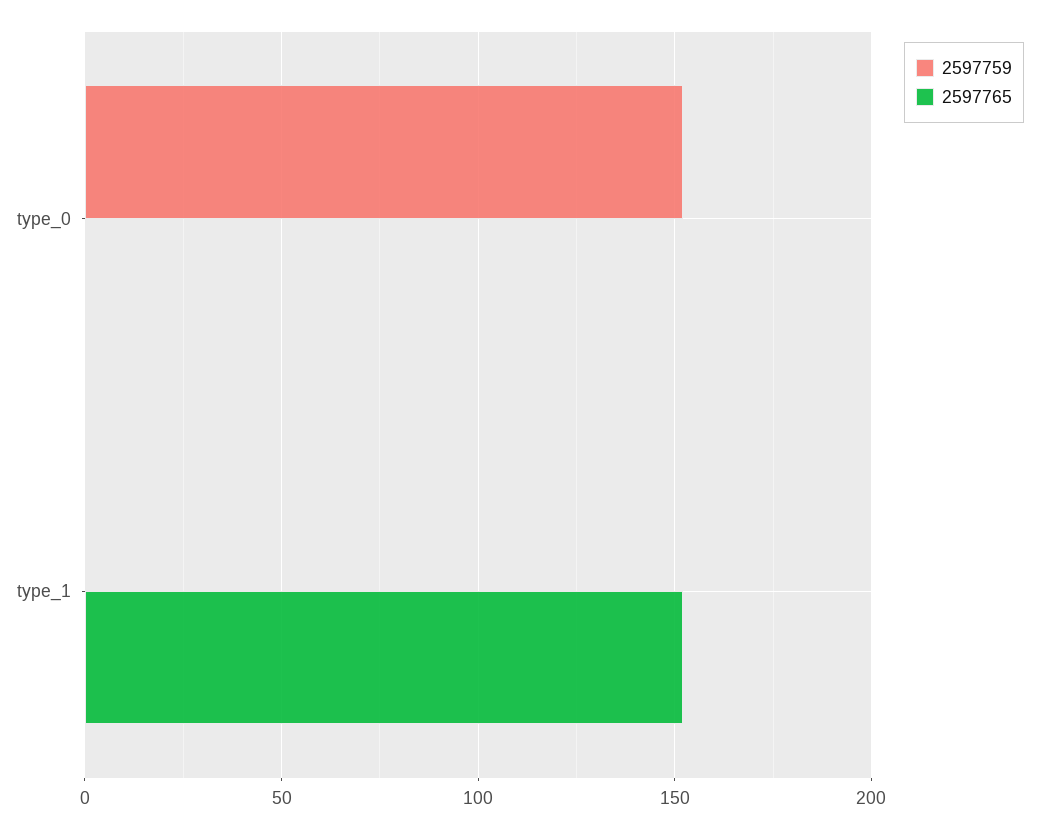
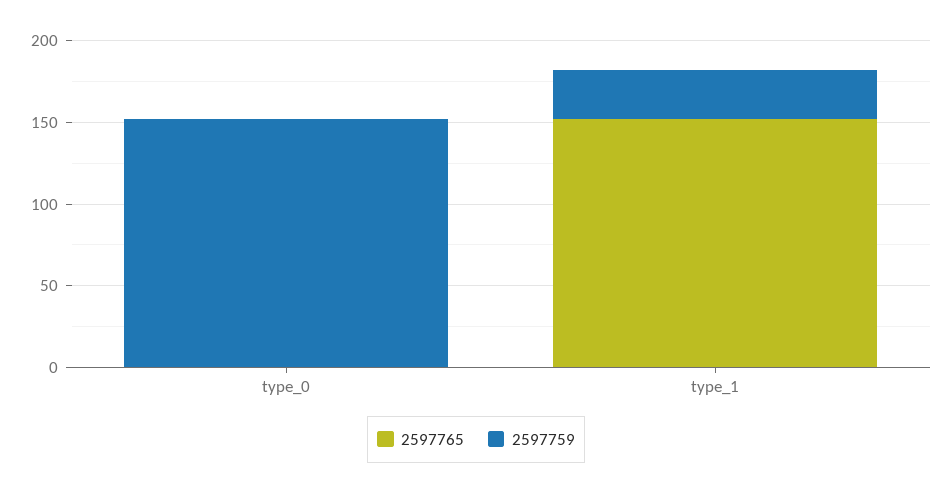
  {
    "2597759": {
      "type_0": 150,
-     "type_1": 0
+     "type_1": 30
    },
    "2597765": {
      "type_0": 0,
      "type_1": 150
    }
  }

